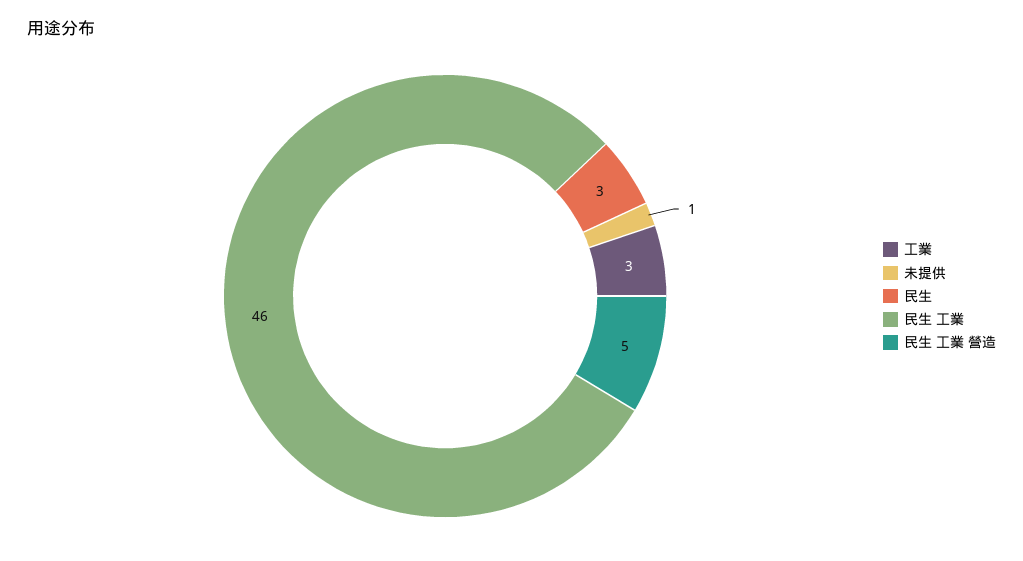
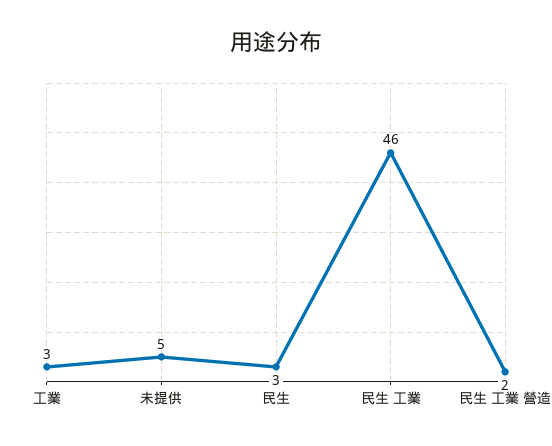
  {
    "工業": 3,
-   "未提供": 1,
+   "未提供": 5,
    "民生": 3,
    "民生 工業": 46,
-   "民生 工業 營造": 5
+   "民生 工業 營造": 2
  }

